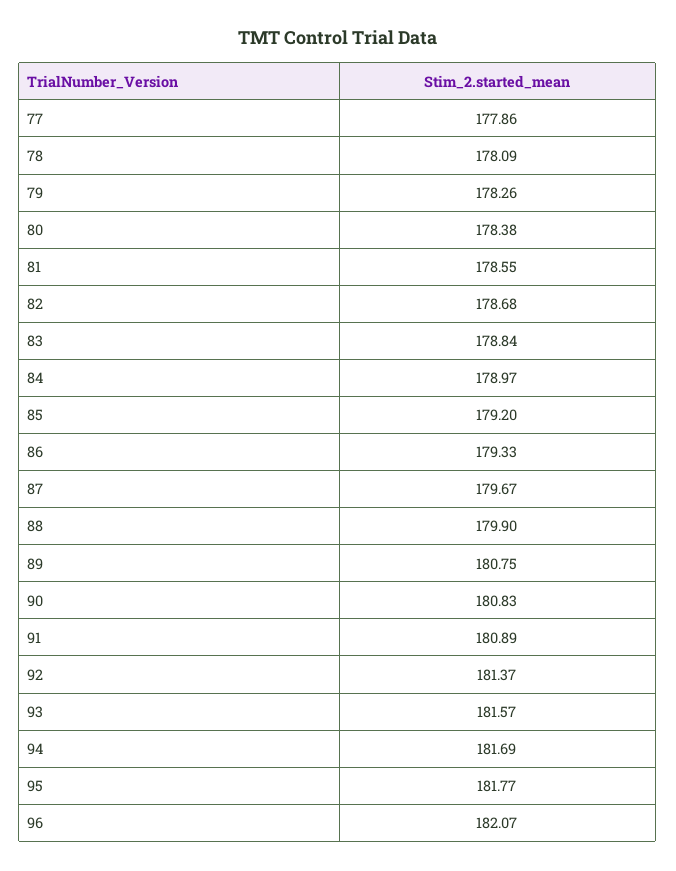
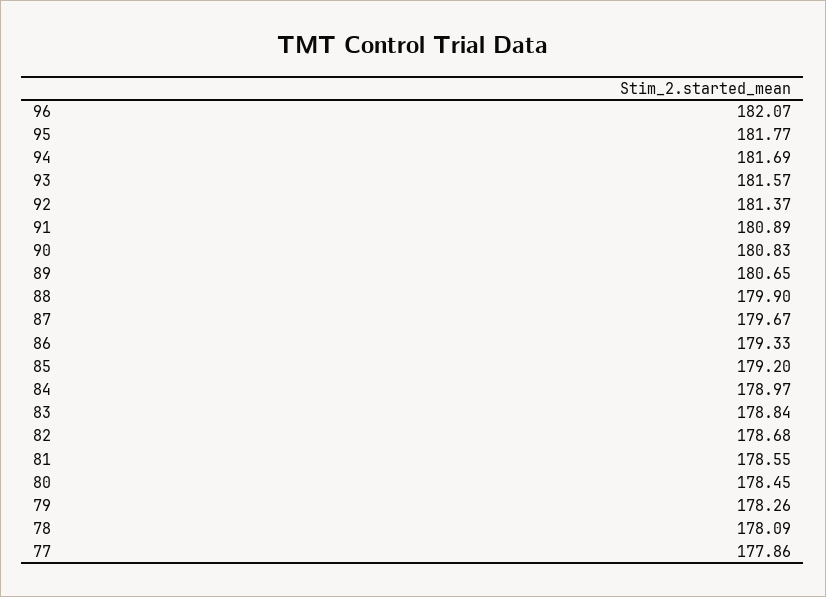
  {
    "77": 177.86,
    "78": 178.09,
    "79": 178.26,
-   "80": 178.38,
+   "80": 178.45,
    "81": 178.55,
    "82": 178.68,
    "83": 178.84,
    "84": 178.97,
    "85": 179.2,
    "86": 179.33,
    "87": 179.67,
    "88": 179.9,
-   "89": 180.75,
+   "89": 180.65,
    "90": 180.83,
    "91": 180.89,
    "92": 181.37,
    "93": 181.57,
    "94": 181.69,
    "95": 181.77,
    "96": 182.07
  }

